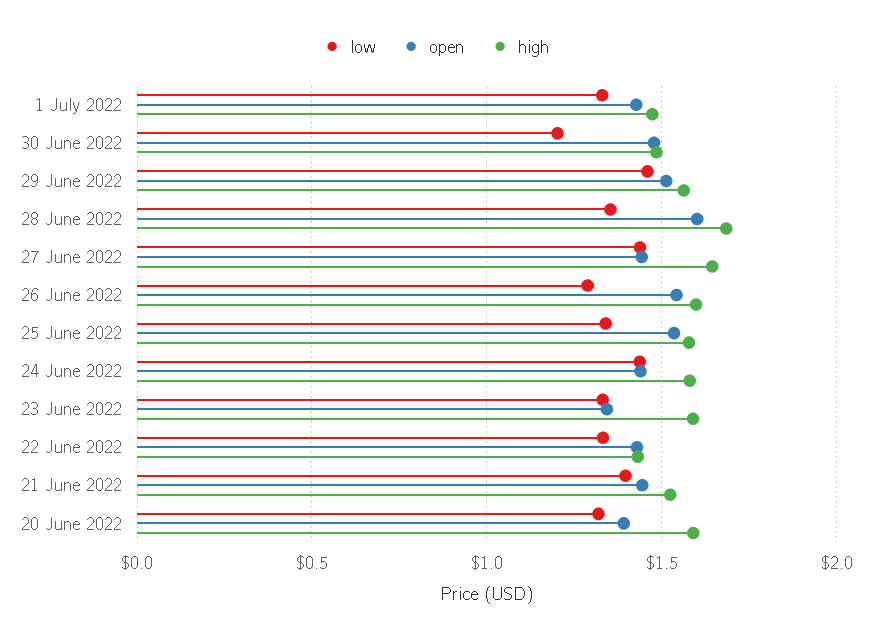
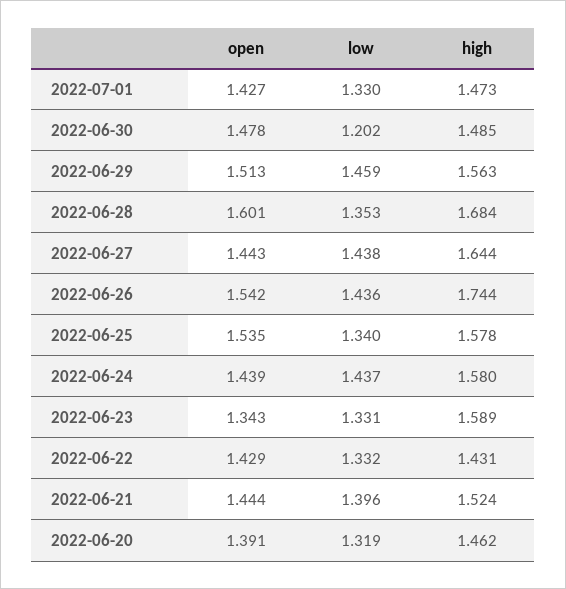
  {
    "low": {
      "1 July 2022": 1.33,
      "30 June 2022": 1.202,
      "29 June 2022": 1.459,
      "28 June 2022": 1.353,
      "27 June 2022": 1.438,
-     "26 June 2022": 1.3,
+     "26 June 2022": 1.436,
      "25 June 2022": 1.34,
      "24 June 2022": 1.437,
      "23 June 2022": 1.331,
      "22 June 2022": 1.332,
      "21 June 2022": 1.396,
      "20 June 2022": 1.319
    },
    "open": {
      "1 July 2022": 1.427,
      "30 June 2022": 1.478,
      "29 June 2022": 1.513,
      "28 June 2022": 1.601,
      "27 June 2022": 1.443,
      "26 June 2022": 1.542,
      "25 June 2022": 1.535,
      "24 June 2022": 1.439,
      "23 June 2022": 1.343,
      "22 June 2022": 1.429,
      "21 June 2022": 1.444,
      "20 June 2022": 1.391
    },
    "high": {
      "1 July 2022": 1.473,
      "30 June 2022": 1.485,
      "29 June 2022": 1.563,
      "28 June 2022": 1.684,
      "27 June 2022": 1.644,
-     "26 June 2022": 1.6,
+     "26 June 2022": 1.744,
      "25 June 2022": 1.578,
      "24 June 2022": 1.58,
      "23 June 2022": 1.589,
      "22 June 2022": 1.431,
      "21 June 2022": 1.524,
-     "20 June 2022": 1.6
+     "20 June 2022": 1.462
    }
  }

